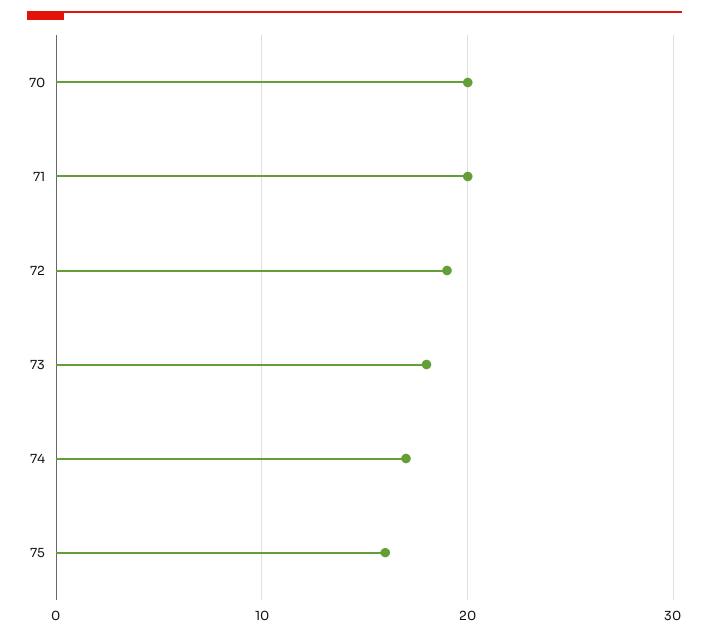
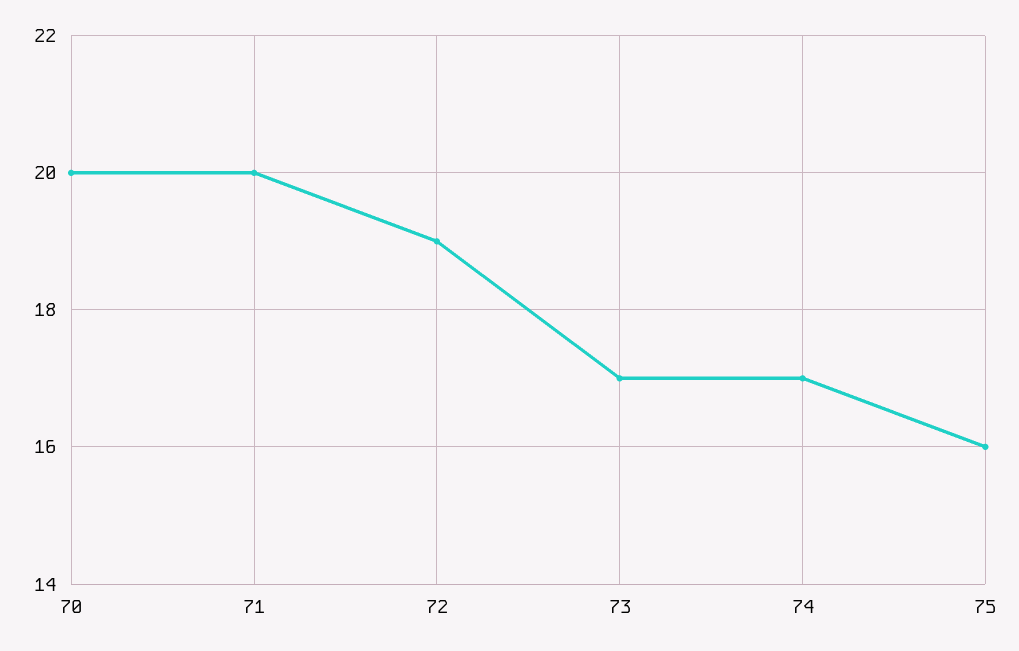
  {
    "70": 20,
    "71": 20,
    "72": 19,
-   "73": 18,
+   "73": 17,
    "74": 17,
    "75": 16
  }

